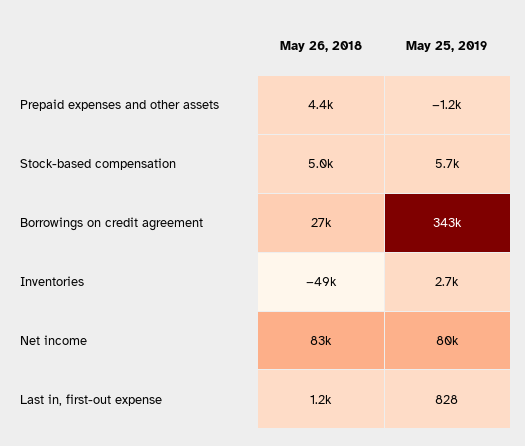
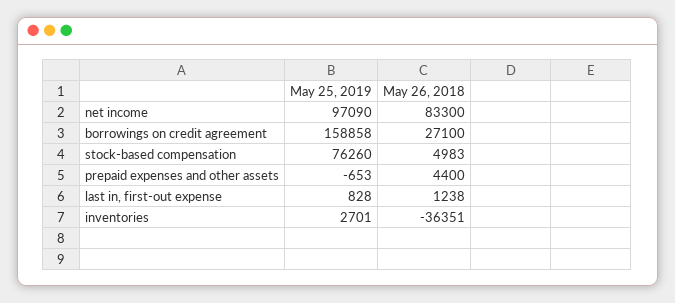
  {
    "May 26, 2018": {
      "Prepaid expenses and other assets": 4400,
      "Stock-based compensation": 4983,
      "Borrowings on credit agreement": 27100,
-     "Inventories": -49000,
+     "Inventories": -36351,
      "Net income": 83300,
      "Last in, first-out expense": 1238
    },
    "May 25, 2019": {
-     "Prepaid expenses and other assets": -1200,
+     "Prepaid expenses and other assets": -653,
-     "Stock-based compensation": 5700,
+     "Stock-based compensation": 76260,
-     "Borrowings on credit agreement": 343000,
+     "Borrowings on credit agreement": 158858,
      "Inventories": 2701,
-     "Net income": 80000,
+     "Net income": 97090,
      "Last in, first-out expense": 828
    }
  }

